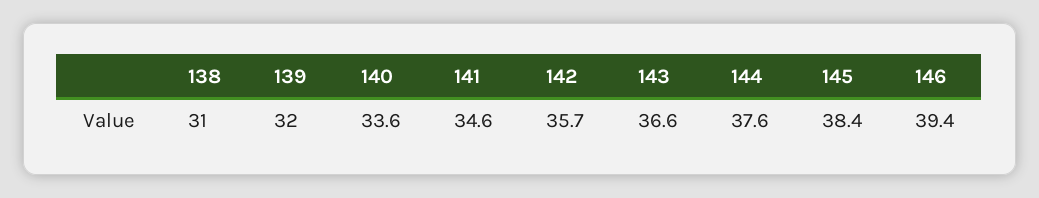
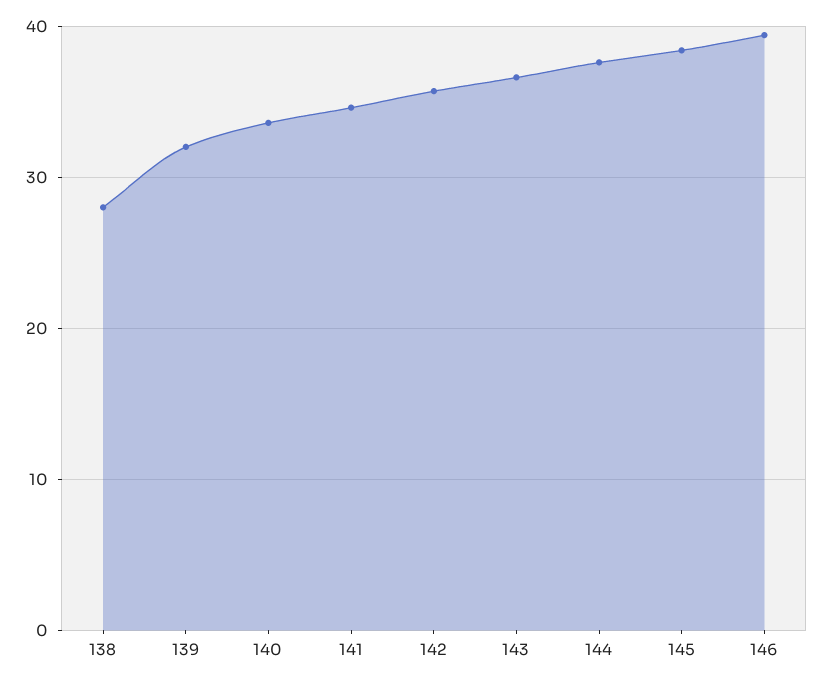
  {
-   "138": 31,
+   "138": 28,
    "139": 32,
    "140": 33.6,
    "141": 34.6,
    "142": 35.7,
    "143": 36.6,
    "144": 37.6,
    "145": 38.4,
    "146": 39.4
  }

